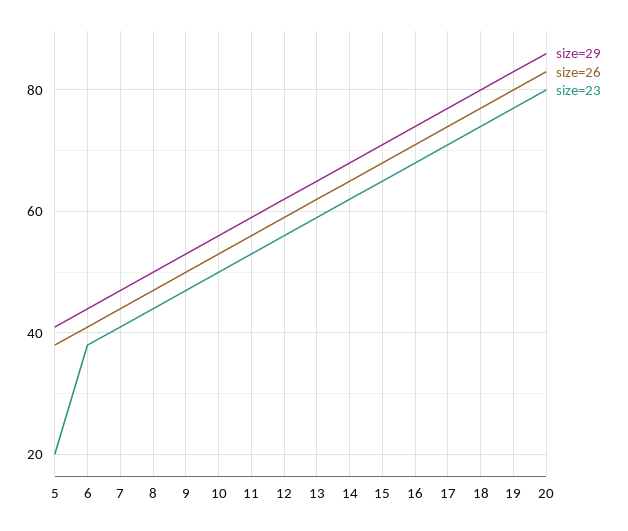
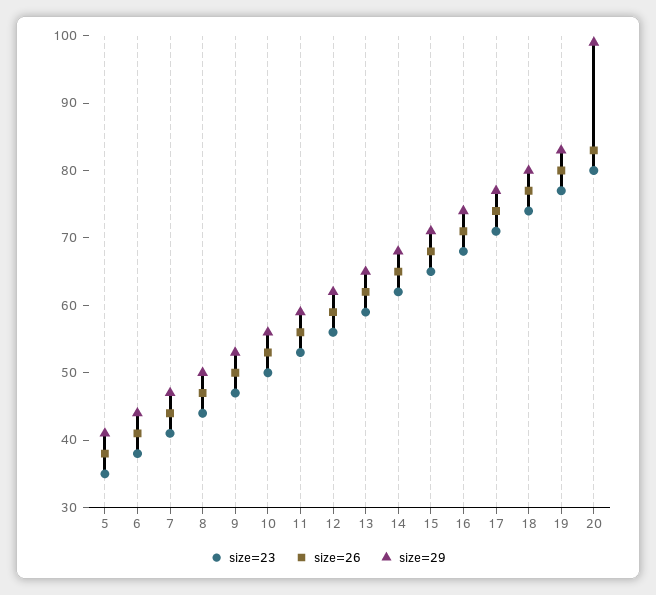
  {
    "size=29": {
      "5": 40,
      "6": 45,
      "7": 45,
      "8": 50,
      "9": 55,
      "10": 55,
      "11": 60,
      "12": 60,
      "13": 65,
      "14": 70,
      "15": 70,
      "16": 75,
      "17": 75,
      "18": 80,
      "19": 85,
-     "20": 85
+     "20": 100
    },
    "size=26": {
      "5": 40,
      "6": 40,
      "7": 45,
      "8": 45,
      "9": 50,
      "10": 55,
      "11": 55,
      "12": 60,
      "13": 60,
      "14": 65,
      "15": 70,
      "16": 70,
      "17": 75,
      "18": 75,
      "19": 80,
      "20": 85
    },
    "size=23": {
-     "5": 20,
+     "5": 35,
      "6": 40,
      "7": 40,
      "8": 45,
      "9": 45,
      "10": 50,
      "11": 55,
      "12": 55,
      "13": 60,
      "14": 60,
      "15": 65,
      "16": 70,
      "17": 70,
      "18": 75,
      "19": 75,
      "20": 80
    }
  }

